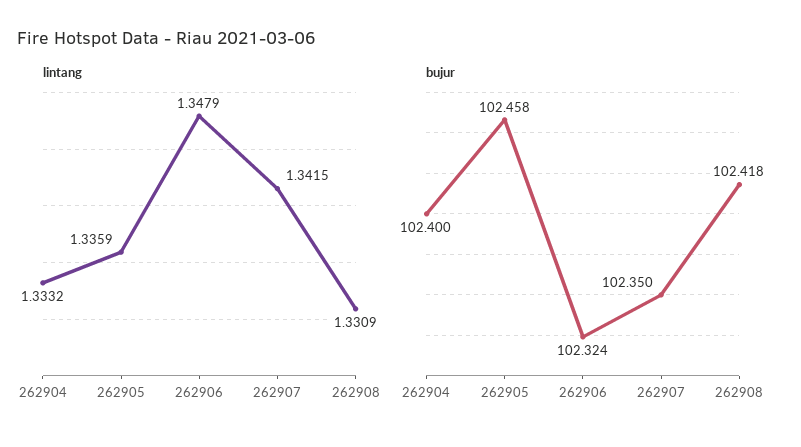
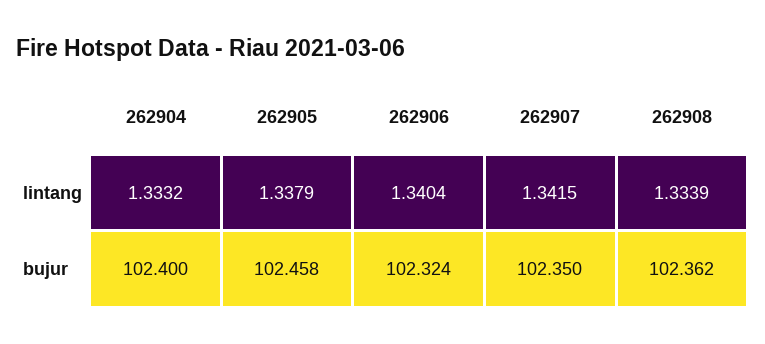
  {
    "lintang": {
      "262904": 1.3332,
-     "262905": 1.3359,
+     "262905": 1.3379,
-     "262906": 1.3479,
+     "262906": 1.3404,
      "262907": 1.3415,
-     "262908": 1.3309
+     "262908": 1.3339
    },
    "bujur": {
      "262904": 102.4,
      "262905": 102.458,
      "262906": 102.324,
      "262907": 102.35,
-     "262908": 102.418
+     "262908": 102.362
    }
  }

